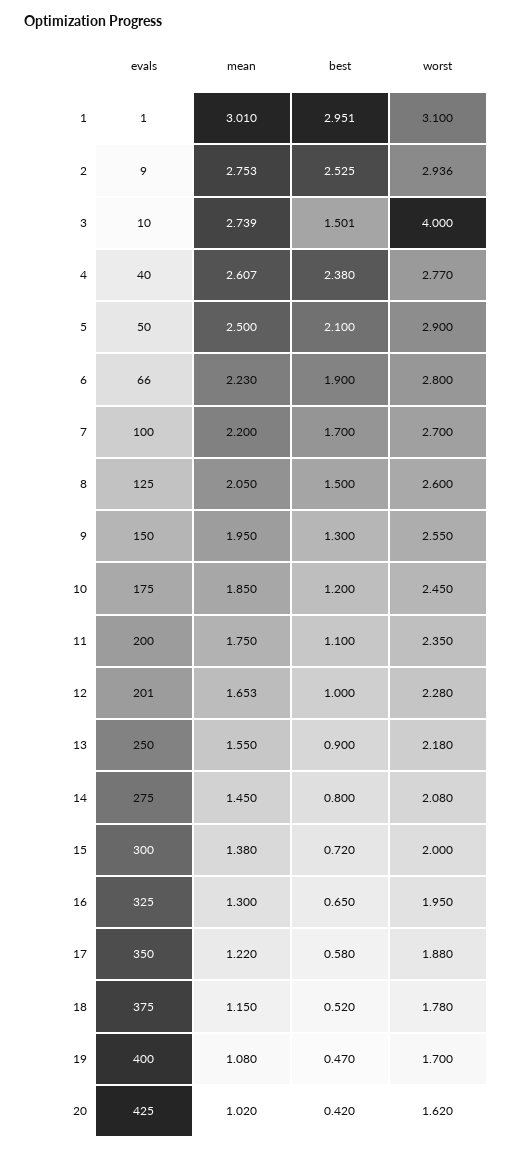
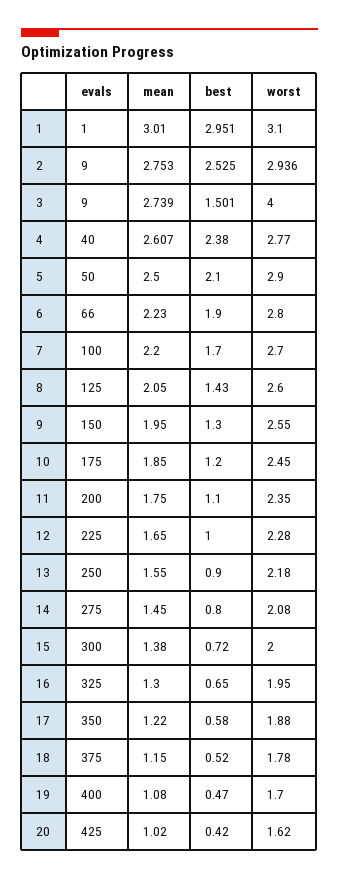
  {
    "evals": {
      "1": 1,
      "2": 9,
-     "3": 10,
+     "3": 9,
      "4": 40,
      "5": 50,
      "6": 66,
      "7": 100,
      "8": 125,
      "9": 150,
      "10": 175,
      "11": 200,
-     "12": 201,
+     "12": 225,
      "13": 250,
      "14": 275,
      "15": 300,
      "16": 325,
      "17": 350,
      "18": 375,
      "19": 400,
      "20": 425
    },
    "mean": {
      "1": 3.01,
      "2": 2.753,
      "3": 2.739,
      "4": 2.607,
      "5": 2.5,
      "6": 2.23,
      "7": 2.2,
      "8": 2.05,
      "9": 1.95,
      "10": 1.85,
      "11": 1.75,
-     "12": 1.653,
+     "12": 1.65,
      "13": 1.55,
      "14": 1.45,
      "15": 1.38,
      "16": 1.3,
      "17": 1.22,
      "18": 1.15,
      "19": 1.08,
      "20": 1.02
    },
    "best": {
      "1": 2.951,
      "2": 2.525,
      "3": 1.501,
      "4": 2.38,
      "5": 2.1,
      "6": 1.9,
      "7": 1.7,
-     "8": 1.5,
+     "8": 1.43,
      "9": 1.3,
      "10": 1.2,
      "11": 1.1,
      "12": 1,
      "13": 0.9,
      "14": 0.8,
      "15": 0.72,
      "16": 0.65,
      "17": 0.58,
      "18": 0.52,
      "19": 0.47,
      "20": 0.42
    },
    "worst": {
      "1": 3.1,
      "2": 2.936,
      "3": 4,
      "4": 2.77,
      "5": 2.9,
      "6": 2.8,
      "7": 2.7,
      "8": 2.6,
      "9": 2.55,
      "10": 2.45,
      "11": 2.35,
      "12": 2.28,
      "13": 2.18,
      "14": 2.08,
      "15": 2,
      "16": 1.95,
      "17": 1.88,
      "18": 1.78,
      "19": 1.7,
      "20": 1.62
    }
  }

